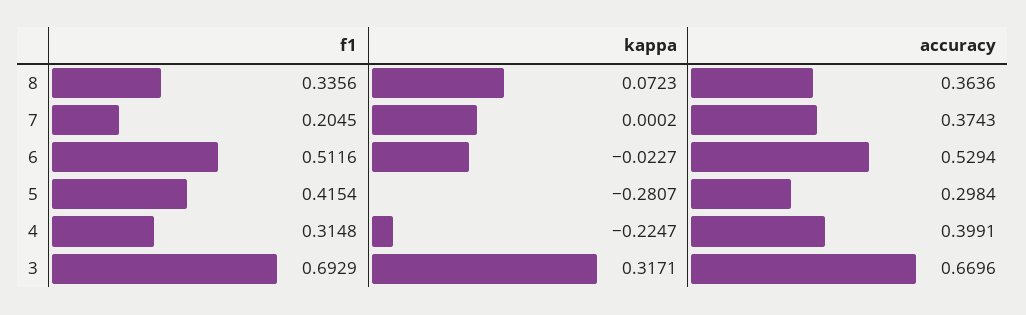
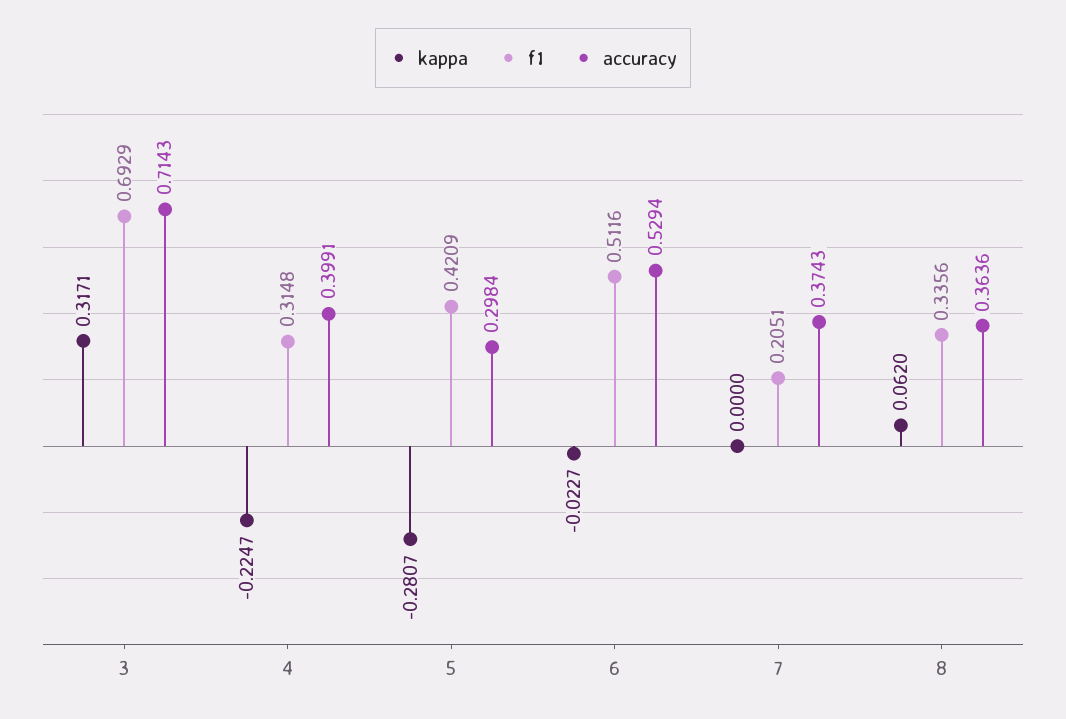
  {
    "f1": {
      "8": 0.3356,
-     "7": 0.2045,
+     "7": 0.2051,
      "6": 0.5116,
-     "5": 0.4154,
+     "5": 0.4209,
      "4": 0.3148,
      "3": 0.6929
    },
    "kappa": {
-     "8": 0.0723,
+     "8": 0.062,
-     "7": 0.0002,
+     "7": 0,
      "6": -0.0227,
      "5": -0.2807,
      "4": -0.2247,
      "3": 0.3171
    },
    "accuracy": {
      "8": 0.3636,
      "7": 0.3743,
      "6": 0.5294,
      "5": 0.2984,
      "4": 0.3991,
-     "3": 0.6696
+     "3": 0.7143
    }
  }

